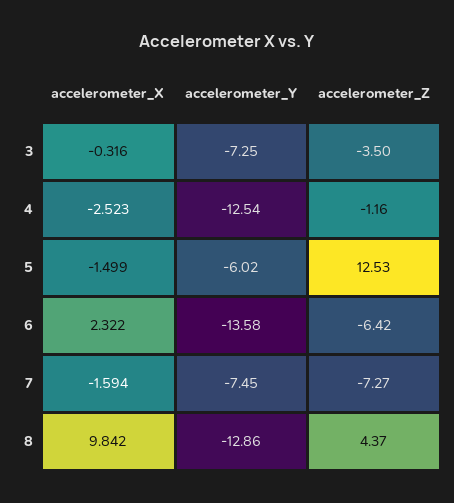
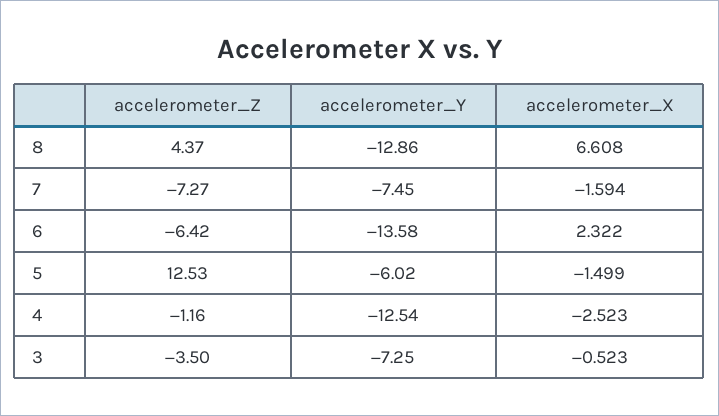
  {
    "accelerometer_X": {
-     "3": -0.316,
+     "3": -0.523,
      "4": -2.523,
      "5": -1.499,
      "6": 2.322,
      "7": -1.594,
-     "8": 9.842
+     "8": 6.608
    },
    "accelerometer_Y": {
      "3": -7.25,
      "4": -12.54,
      "5": -6.02,
      "6": -13.58,
      "7": -7.45,
      "8": -12.86
    },
    "accelerometer_Z": {
      "3": -3.5,
      "4": -1.16,
      "5": 12.53,
      "6": -6.42,
      "7": -7.27,
      "8": 4.37
    }
  }

